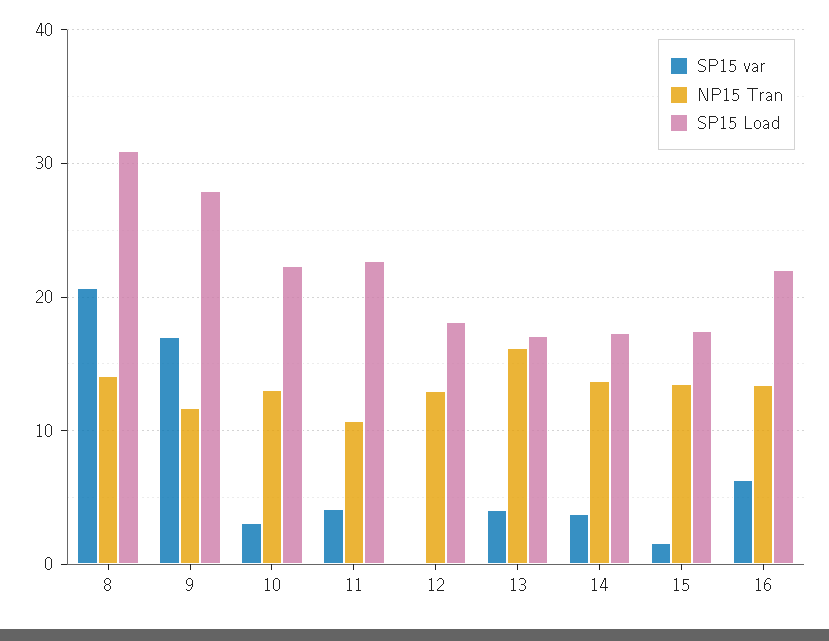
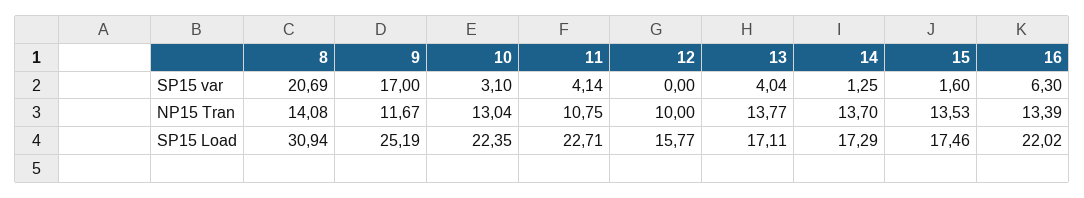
  {
    "SP15 var": {
      "8": 20.69,
      "9": 17,
      "10": 3.1,
      "11": 4.14,
      "12": 0,
      "13": 4.04,
-     "14": 4,
+     "14": 1.25,
      "15": 1.6,
      "16": 6.3
    },
    "NP15 Tran": {
      "8": 14.08,
      "9": 11.67,
      "10": 13.04,
      "11": 10.75,
-     "12": 13,
+     "12": 10,
-     "13": 16,
+     "13": 13.77,
      "14": 13.7,
      "15": 13.53,
      "16": 13.39
    },
    "SP15 Load": {
      "8": 30.94,
-     "9": 28,
+     "9": 25.19,
      "10": 22.35,
      "11": 22.71,
-     "12": 18,
+     "12": 15.77,
      "13": 17.11,
      "14": 17.29,
      "15": 17.46,
      "16": 22.02
    }
  }

